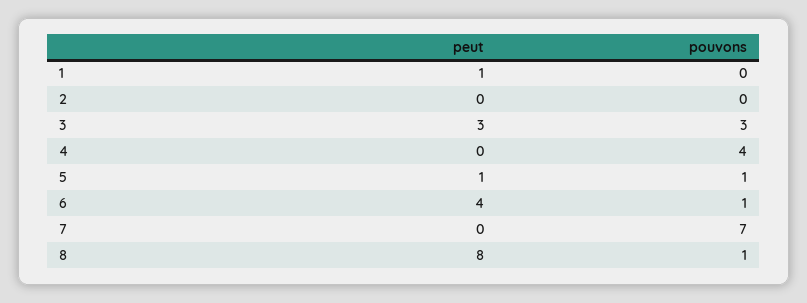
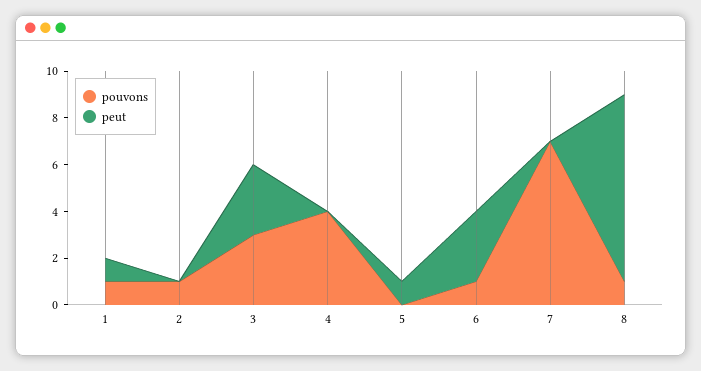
  {
    "peut": {
      "1": 1,
      "2": 0,
      "3": 3,
      "4": 0,
      "5": 1,
-     "6": 4,
+     "6": 3,
      "7": 0,
      "8": 8
    },
    "pouvons": {
-     "1": 0,
+     "1": 1,
-     "2": 0,
+     "2": 1,
      "3": 3,
      "4": 4,
-     "5": 1,
+     "5": 0,
      "6": 1,
      "7": 7,
      "8": 1
    }
  }

